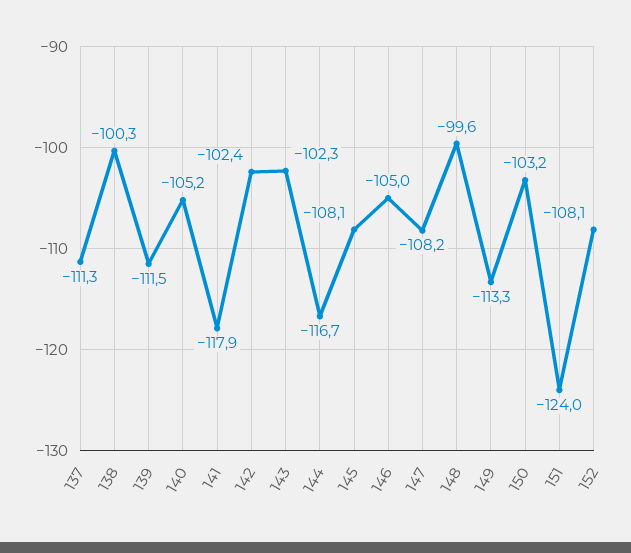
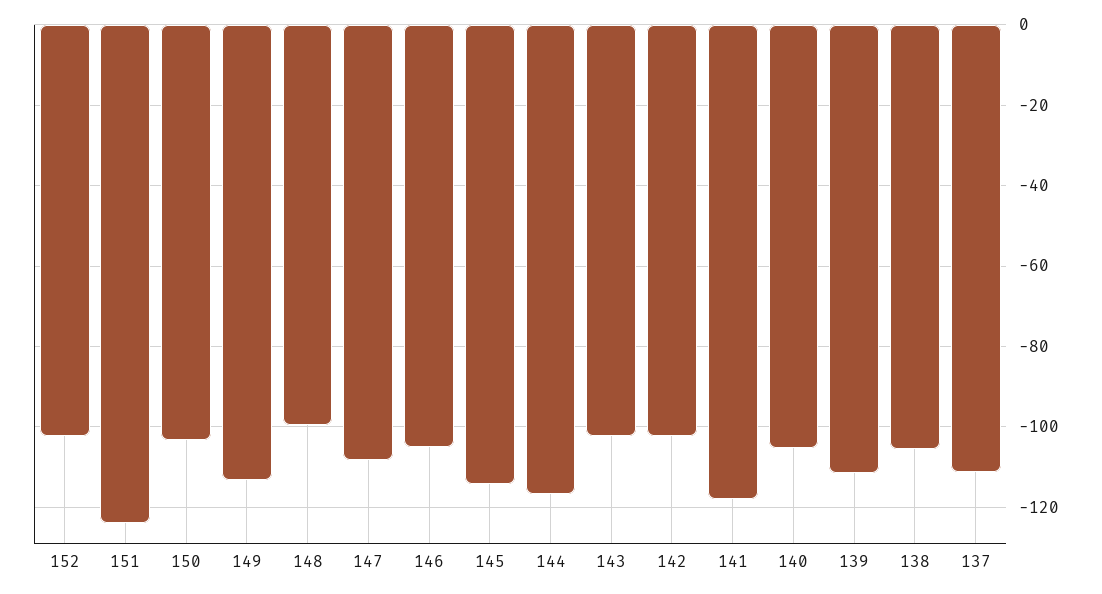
  {
    "137": -111.3,
-   "138": -100.3,
+   "138": -106,
    "139": -111.5,
    "140": -105.2,
    "141": -117.9,
    "142": -102.4,
    "143": -102.3,
    "144": -116.7,
-   "145": -108.1,
+   "145": -114,
    "146": -105,
    "147": -108.2,
    "148": -99.6,
    "149": -113.3,
    "150": -103.2,
    "151": -124,
-   "152": -108.1
+   "152": -102
  }

